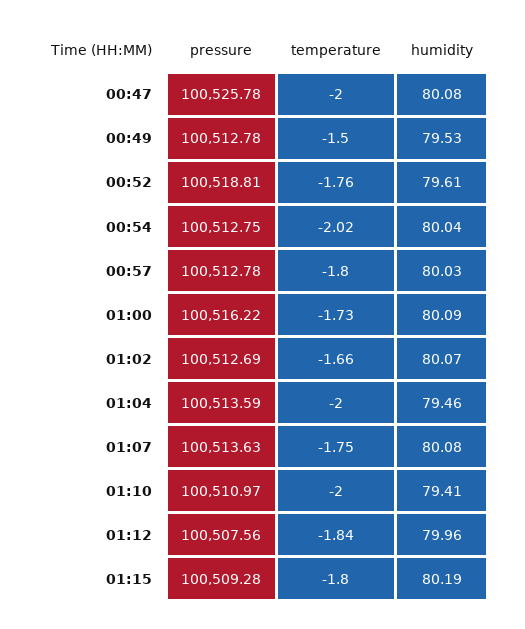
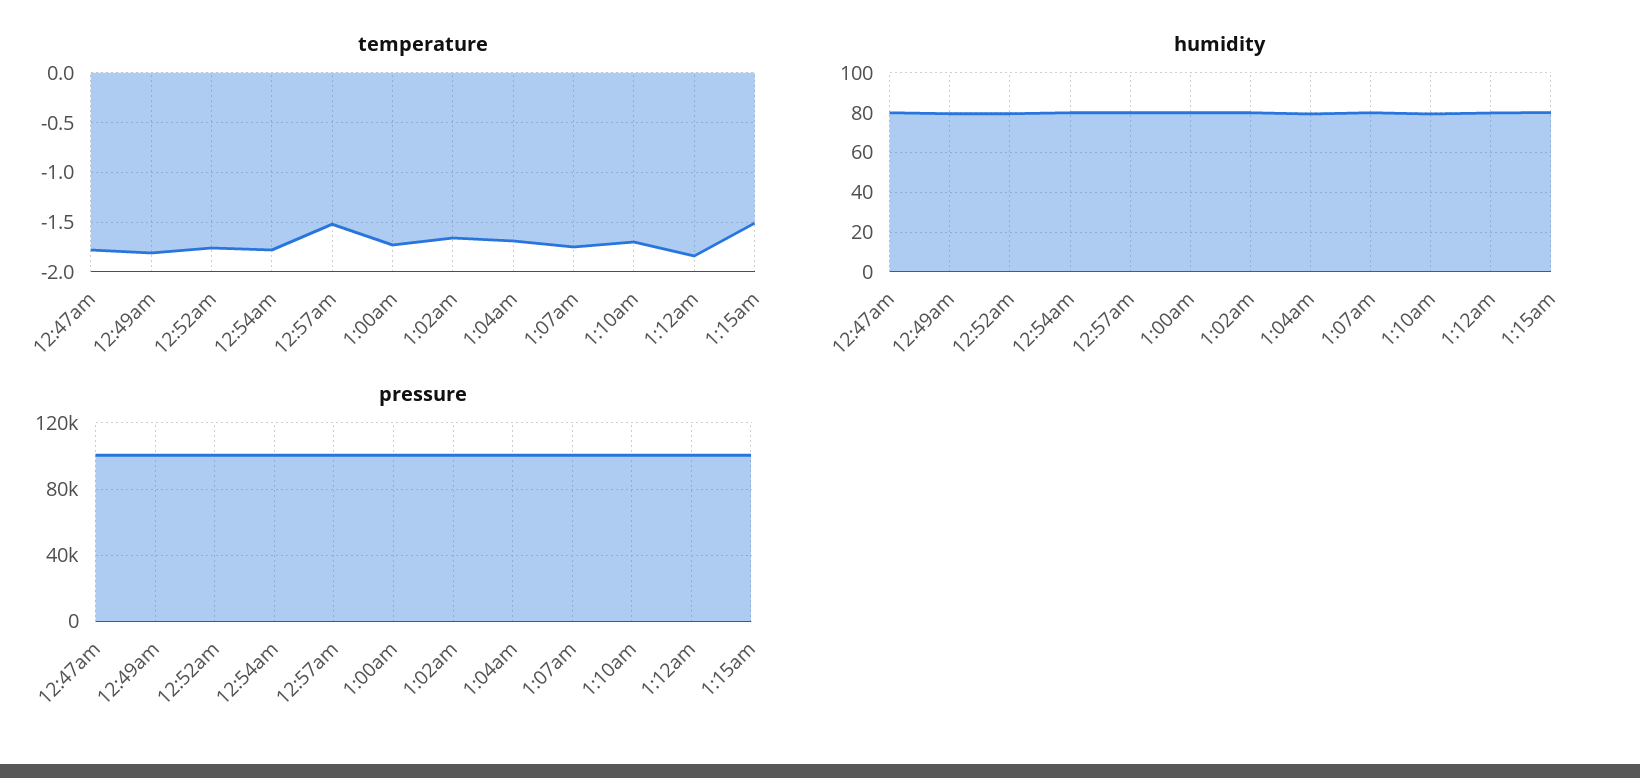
  {
    "pressure": {
      "00:47": 100525.78,
      "00:49": 100512.78,
      "00:52": 100518.81,
      "00:54": 100512.75,
      "00:57": 100512.78,
      "01:00": 100516.22,
      "01:02": 100512.69,
      "01:04": 100513.59,
      "01:07": 100513.63,
      "01:10": 100510.97,
      "01:12": 100507.56,
      "01:15": 100509.28
    },
    "temperature": {
-     "00:47": -2,
+     "00:47": -1.8,
-     "00:49": -1.5,
+     "00:49": -1.8,
      "00:52": -1.76,
-     "00:54": -2.02,
+     "00:54": -1.8,
-     "00:57": -1.8,
+     "00:57": -1.5,
      "01:00": -1.73,
      "01:02": -1.66,
-     "01:04": -2,
+     "01:04": -1.7,
      "01:07": -1.75,
-     "01:10": -2,
+     "01:10": -1.7,
      "01:12": -1.84,
-     "01:15": -1.8
+     "01:15": -1.5
    },
    "humidity": {
      "00:47": 80.08,
      "00:49": 79.53,
      "00:52": 79.61,
      "00:54": 80.04,
      "00:57": 80.03,
      "01:00": 80.09,
      "01:02": 80.07,
      "01:04": 79.46,
      "01:07": 80.08,
      "01:10": 79.41,
      "01:12": 79.96,
      "01:15": 80.19
    }
  }

